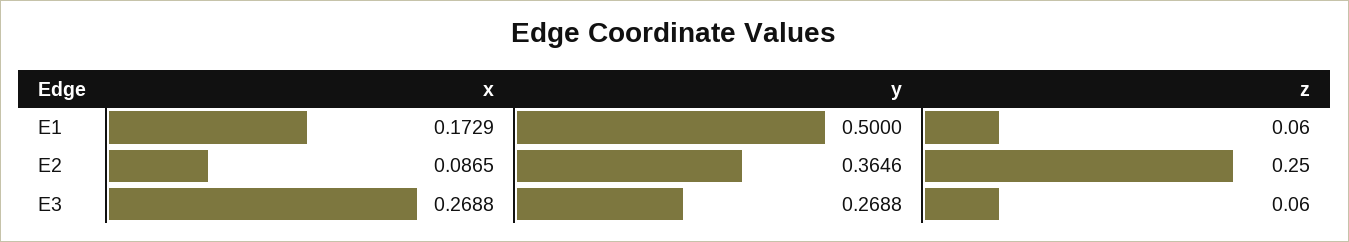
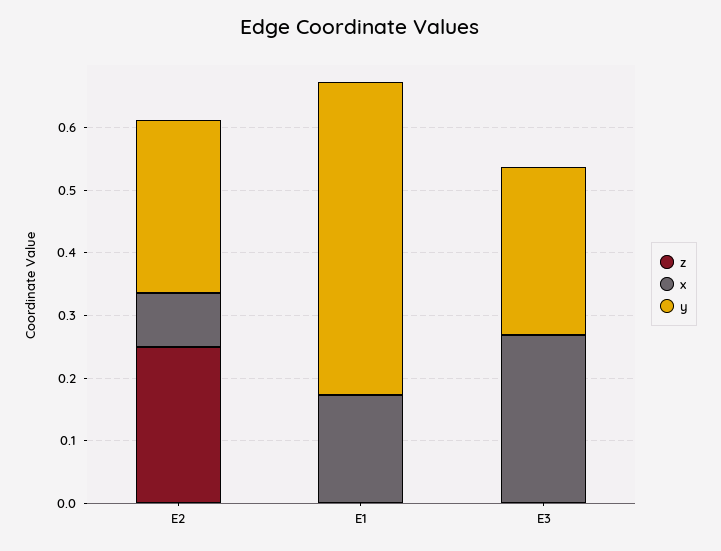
  {
    "x": {
      "E1": 0.1729,
      "E2": 0.0865,
      "E3": 0.2688
    },
    "y": {
      "E1": 0.5,
-     "E2": 0.3646,
+     "E2": 0.28,
      "E3": 0.2688
    },
    "z": {
-     "E1": 0.06,
+     "E1": 0,
      "E2": 0.25,
-     "E3": 0.06
+     "E3": 0
    }
  }

